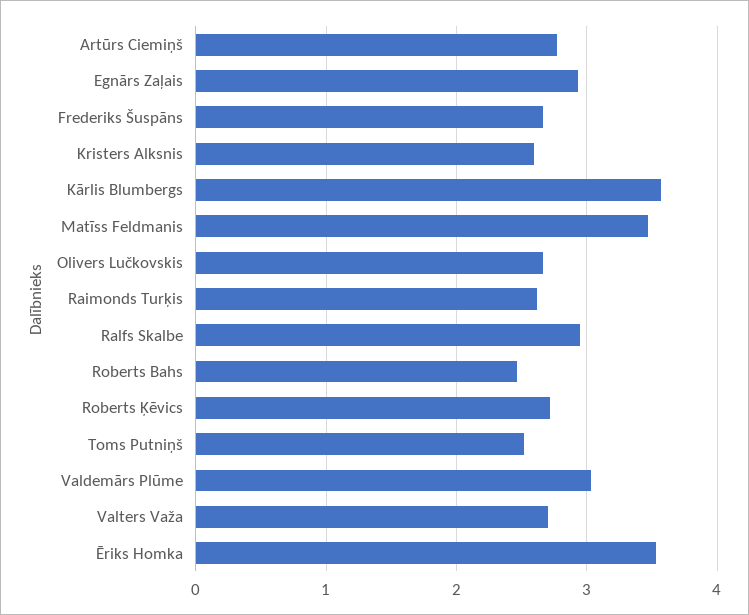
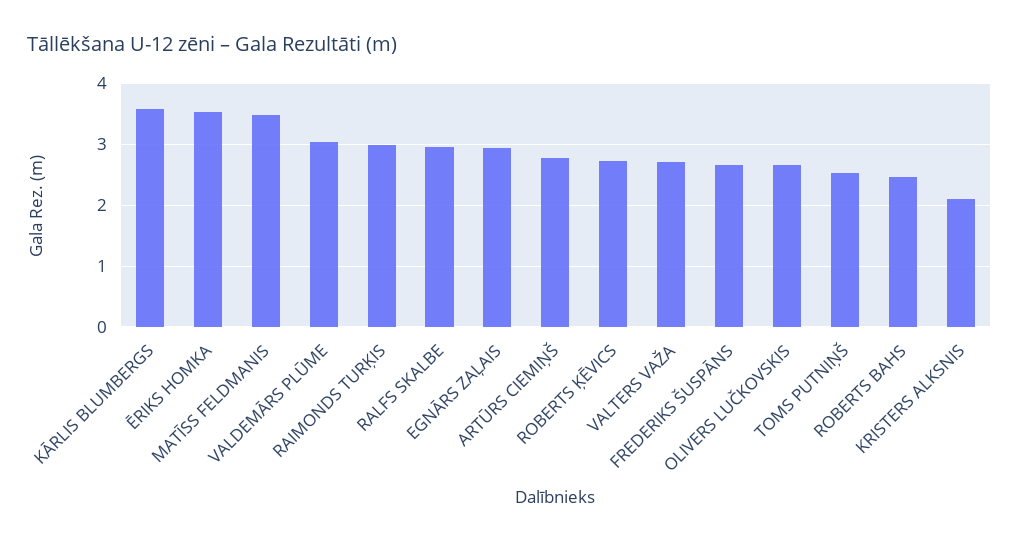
  {
    "Artūrs Ciemiņš": 2.8,
    "Egnārs Zaļais": 2.9,
    "Frederiks Šuspāns": 2.7,
-   "Kristers Alksnis": 2.6,
+   "Kristers Alksnis": 2.1,
    "Kārlis Blumbergs": 3.6,
    "Matīss Feldmanis": 3.5,
    "Olivers Lučkovskis": 2.7,
-   "Raimonds Turķis": 2.6,
+   "Raimonds Turķis": 3,
    "Ralfs Skalbe": 3,
    "Roberts Bahs": 2.5,
    "Roberts Ķēvics": 2.7,
    "Toms Putniņš": 2.5,
    "Valdemārs Plūme": 3,
    "Valters Važa": 2.7,
    "Ēriks Homka": 3.5
  }

